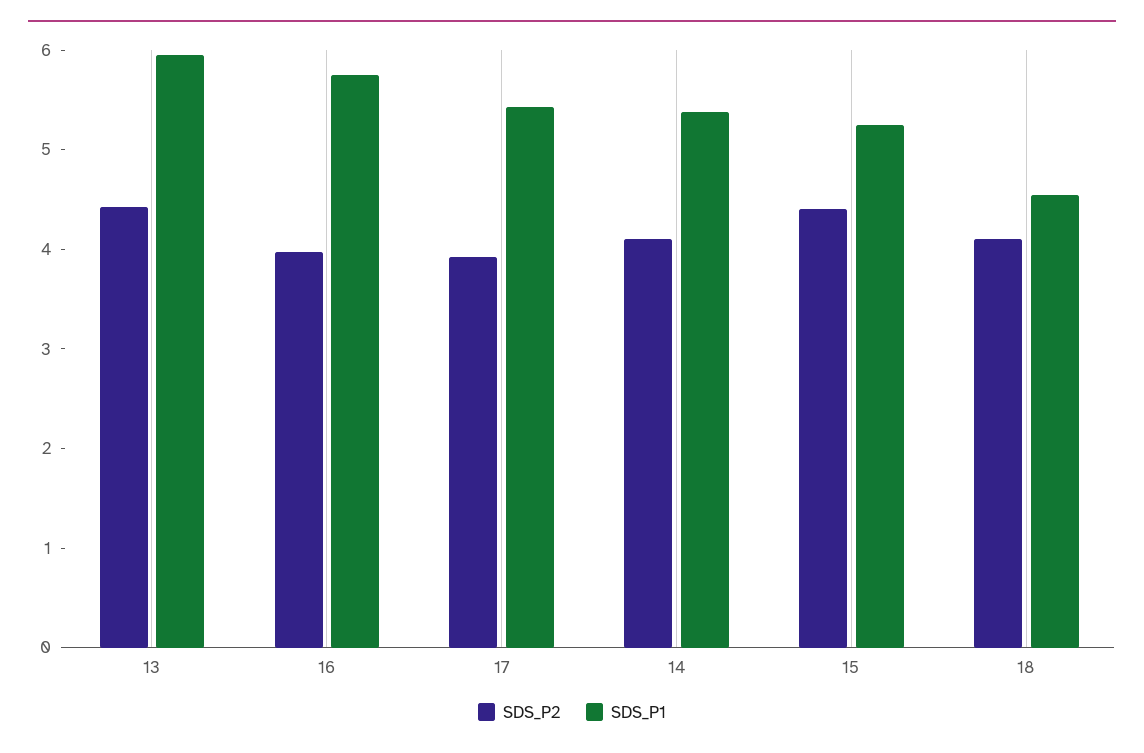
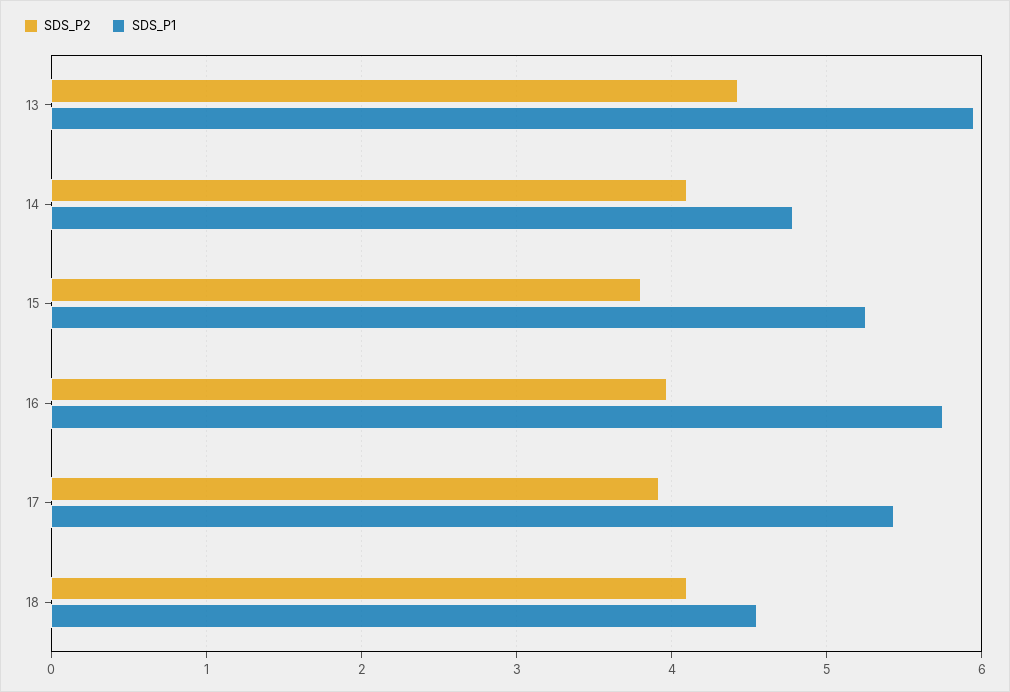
  {
    "SDS_P2": {
      "13": 4.4,
      "16": 4,
      "17": 3.9,
      "14": 4.1,
-     "15": 4.4,
+     "15": 3.8,
      "18": 4.1
    },
    "SDS_P1": {
      "13": 6,
      "16": 5.8,
      "17": 5.4,
-     "14": 5.4,
+     "14": 4.8,
      "15": 5.3,
      "18": 4.6
    }
  }

